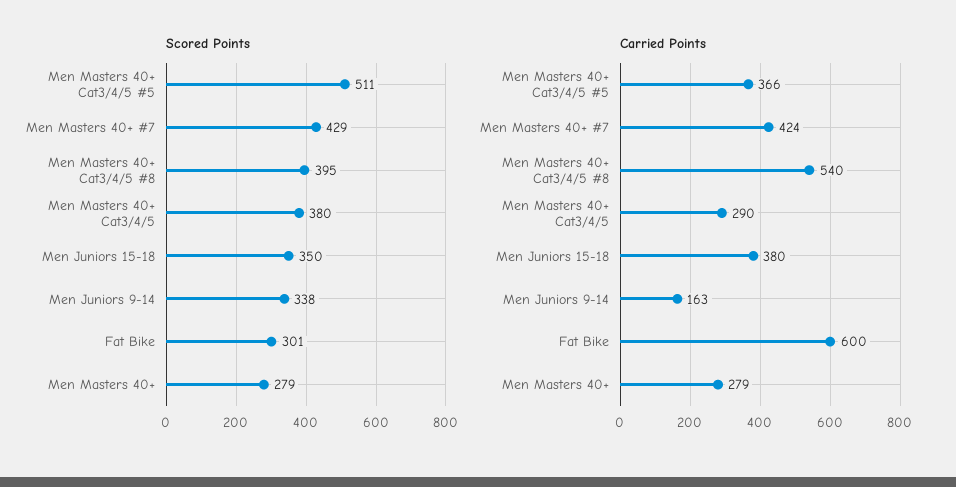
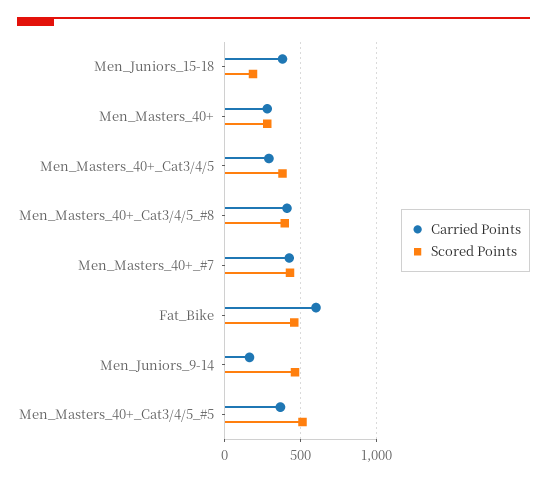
  {
    "Scored Points": {
      "Men Masters 40+ Cat3/4/5 #5": 511,
      "Men Masters 40+ #7": 429,
      "Men Masters 40+ Cat3/4/5 #8": 395,
      "Men Masters 40+ Cat3/4/5": 380,
-     "Men Juniors 15-18": 350,
+     "Men Juniors 15-18": 200,
-     "Men Juniors 9-14": 338,
+     "Men Juniors 9-14": 450,
-     "Fat Bike": 301,
+     "Fat Bike": 450,
      "Men Masters 40+": 279
    },
    "Carried Points": {
      "Men Masters 40+ Cat3/4/5 #5": 366,
      "Men Masters 40+ #7": 424,
-     "Men Masters 40+ Cat3/4/5 #8": 540,
+     "Men Masters 40+ Cat3/4/5 #8": 400,
      "Men Masters 40+ Cat3/4/5": 290,
      "Men Juniors 15-18": 380,
      "Men Juniors 9-14": 163,
      "Fat Bike": 600,
      "Men Masters 40+": 279
    }
  }

